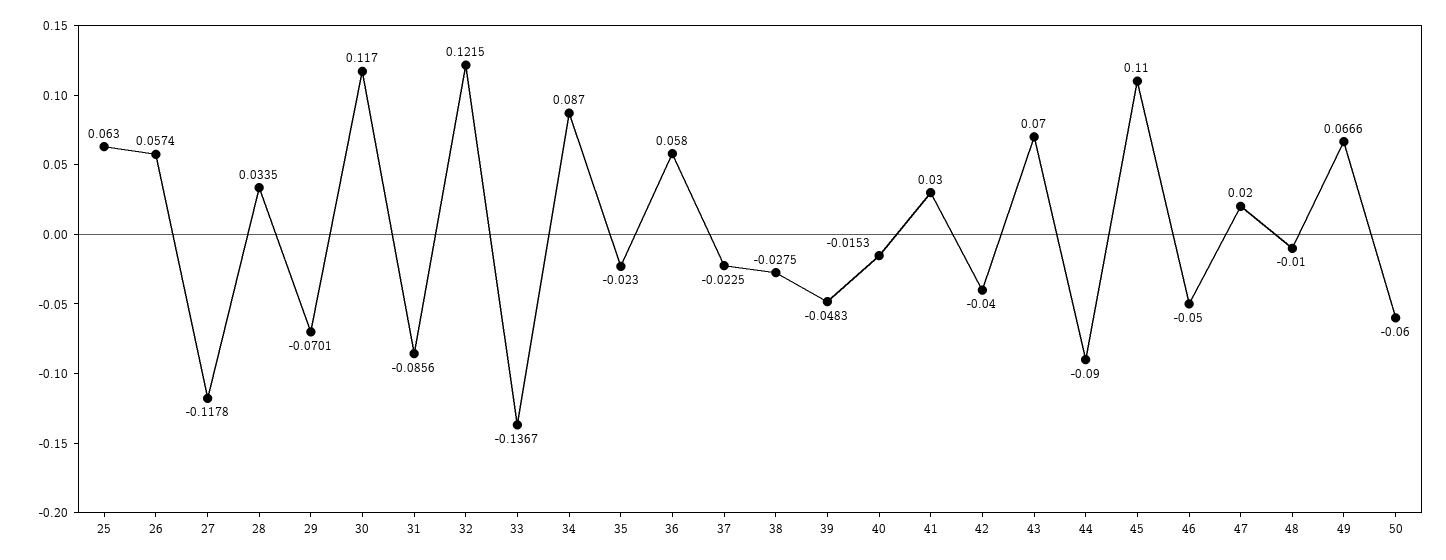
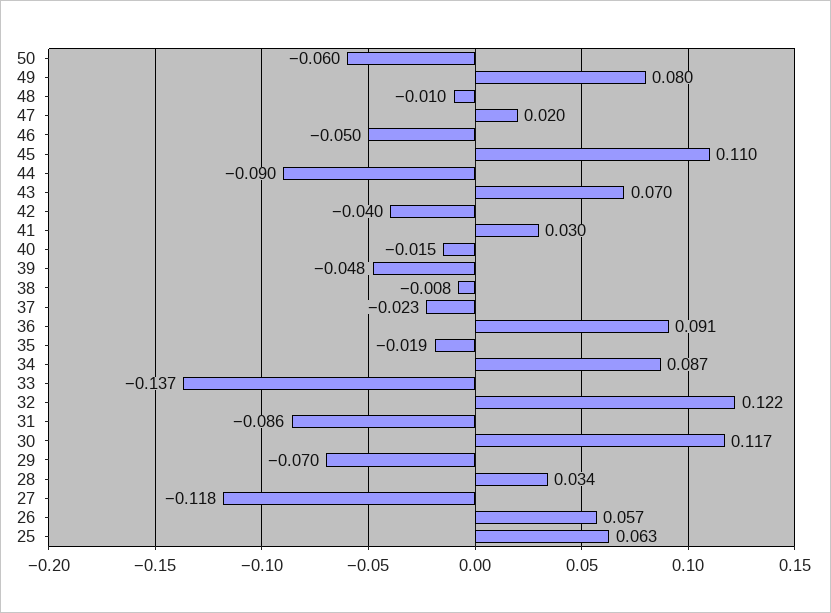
  {
    "25": 0.063,
    "26": 0.0574,
    "27": -0.1178,
    "28": 0.0335,
    "29": -0.0701,
    "30": 0.117,
    "31": -0.0856,
    "32": 0.1215,
    "33": -0.1367,
    "34": 0.087,
-   "35": -0.023,
+   "35": -0.019,
-   "36": 0.058,
+   "36": 0.091,
    "37": -0.0225,
-   "38": -0.0275,
+   "38": -0.008,
    "39": -0.0483,
    "40": -0.0153,
    "41": 0.03,
    "42": -0.04,
    "43": 0.07,
    "44": -0.09,
    "45": 0.11,
    "46": -0.05,
    "47": 0.02,
    "48": -0.01,
-   "49": 0.0666,
+   "49": 0.08,
    "50": -0.06
  }

